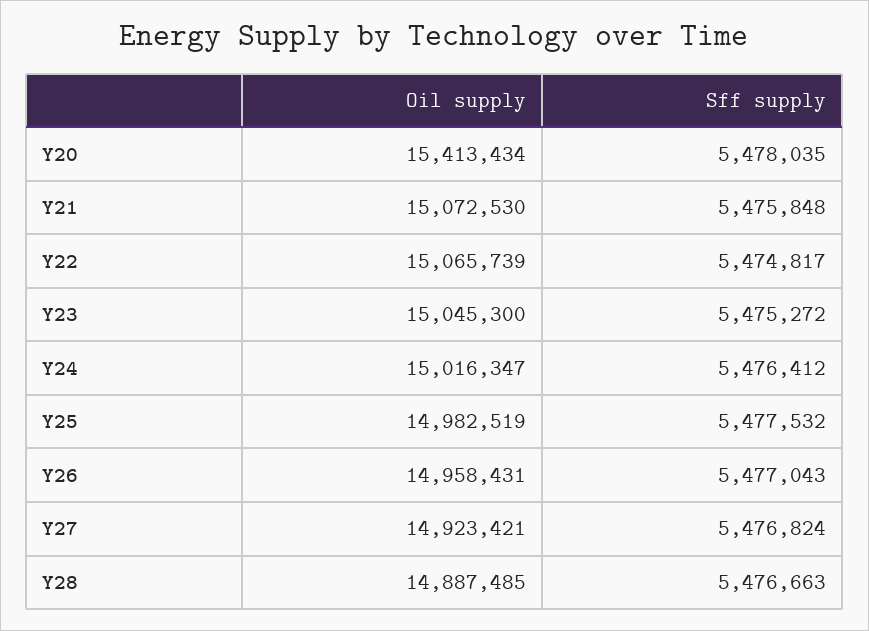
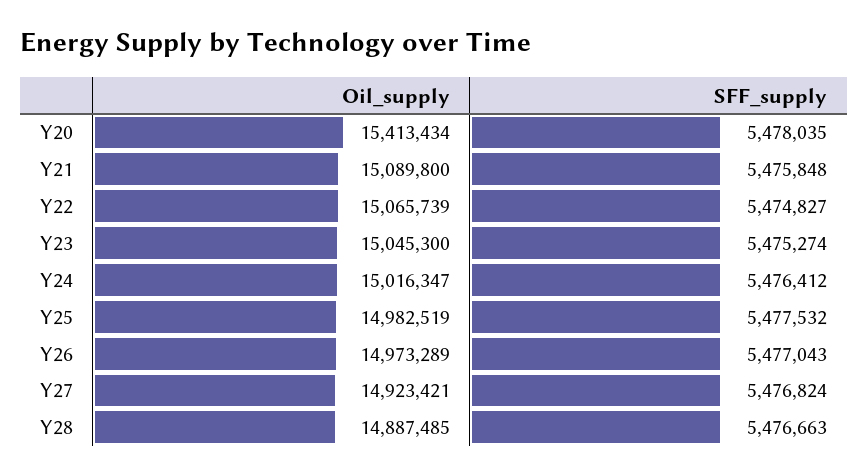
  {
    "Oil supply": {
      "Y20": 15413434,
-     "Y21": 15072530,
+     "Y21": 15089800,
      "Y22": 15065739,
      "Y23": 15045300,
      "Y24": 15016347,
      "Y25": 14982519,
-     "Y26": 14958431,
+     "Y26": 14973289,
      "Y27": 14923421,
      "Y28": 14887485
    },
    "Sff supply": {
      "Y20": 5478035,
      "Y21": 5475848,
-     "Y22": 5474817,
+     "Y22": 5474827,
-     "Y23": 5475272,
+     "Y23": 5475274,
      "Y24": 5476412,
      "Y25": 5477532,
      "Y26": 5477043,
      "Y27": 5476824,
      "Y28": 5476663
    }
  }

